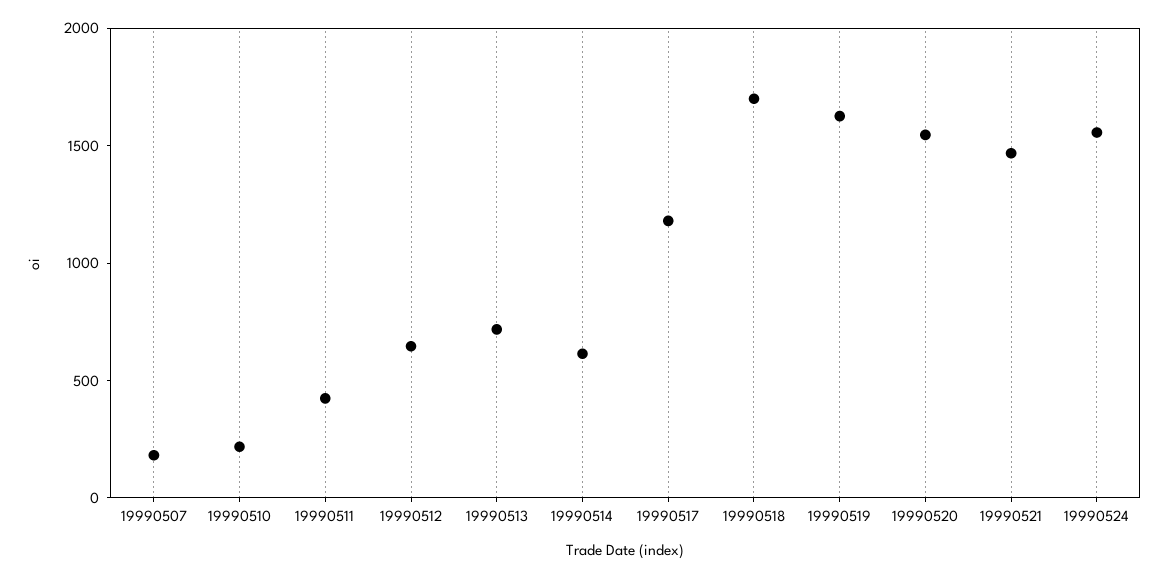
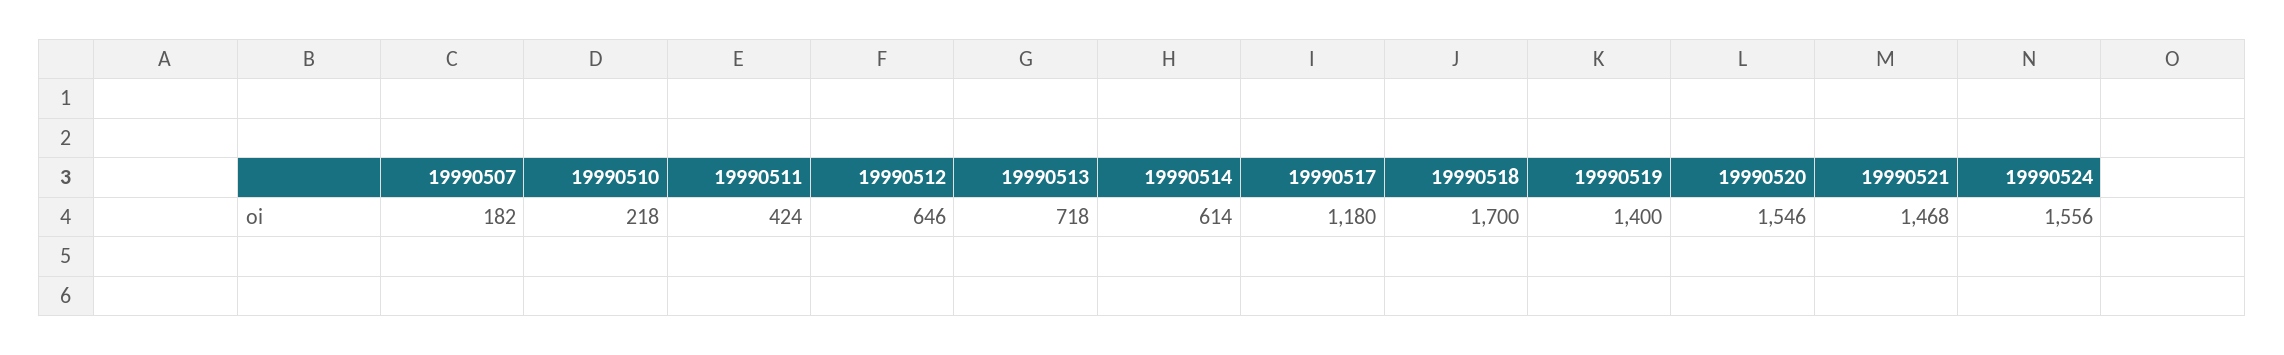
  {
    "19990507": 182,
    "19990510": 218,
    "19990511": 424,
    "19990512": 646,
    "19990513": 718,
    "19990514": 614,
    "19990517": 1180,
    "19990518": 1700,
-   "19990519": 1600,
+   "19990519": 1400,
    "19990520": 1546,
    "19990521": 1468,
    "19990524": 1556
  }

